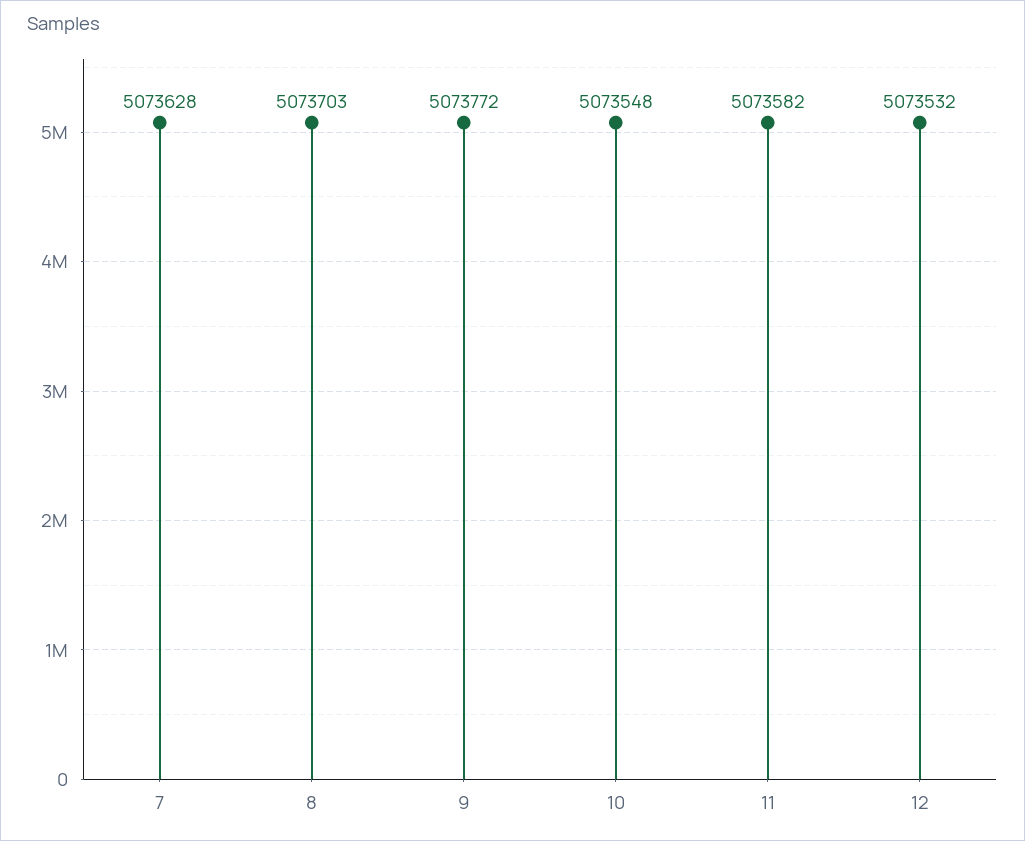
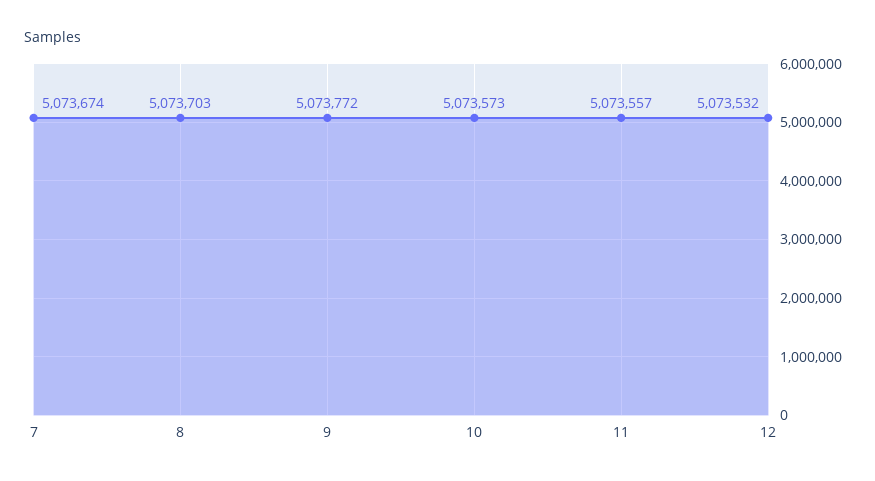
  {
-   "7": 5073628,
+   "7": 5073674,
    "8": 5073703,
    "9": 5073772,
-   "10": 5073548,
+   "10": 5073573,
-   "11": 5073582,
+   "11": 5073557,
    "12": 5073532
  }

